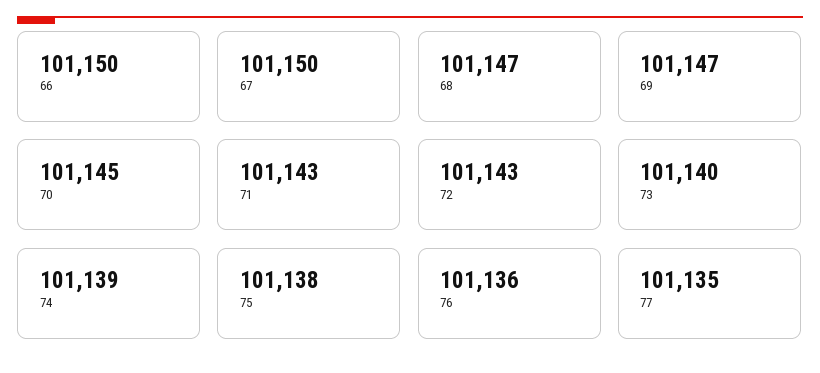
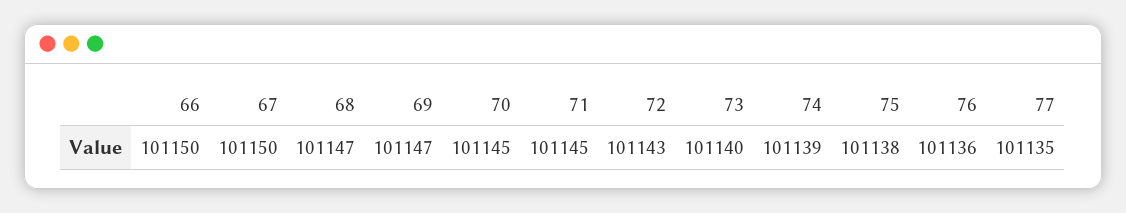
  {
    "66": 101150,
    "67": 101150,
    "68": 101147,
    "69": 101147,
    "70": 101145,
-   "71": 101143,
+   "71": 101145,
    "72": 101143,
    "73": 101140,
    "74": 101139,
    "75": 101138,
    "76": 101136,
    "77": 101135
  }

